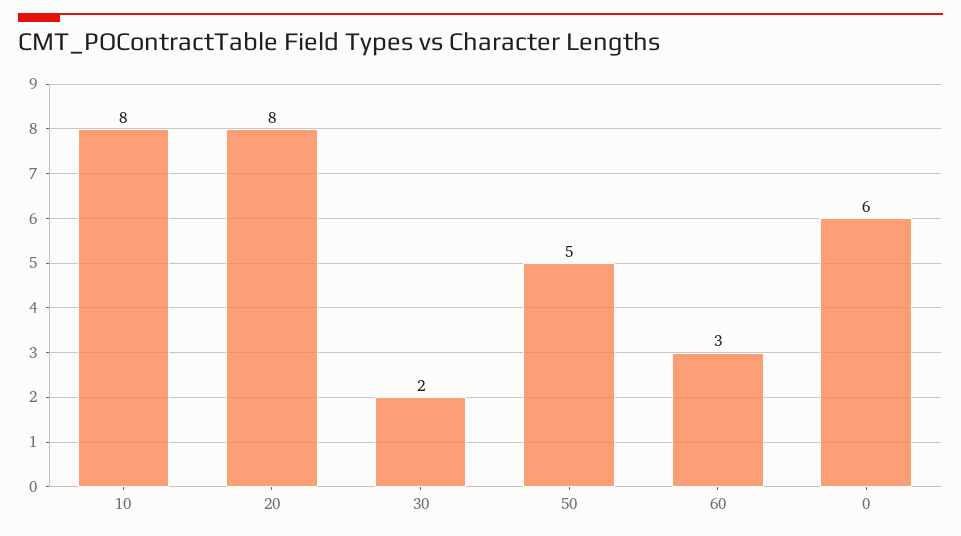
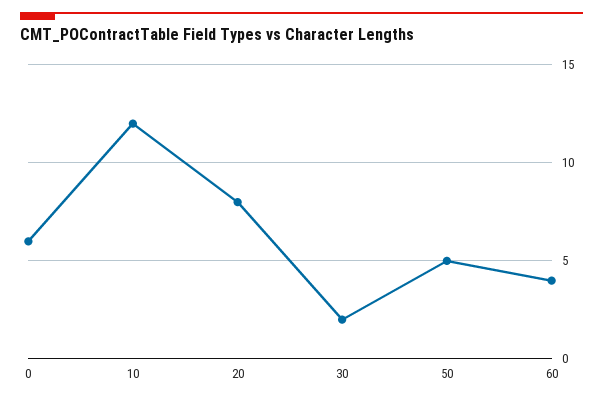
  {
-   "10": 8,
+   "10": 12,
    "20": 8,
    "30": 2,
    "50": 5,
-   "60": 3,
+   "60": 4,
    "0": 6
  }

